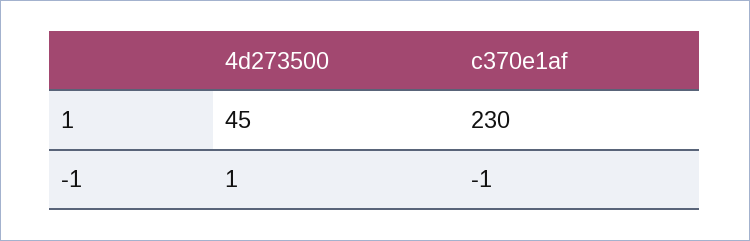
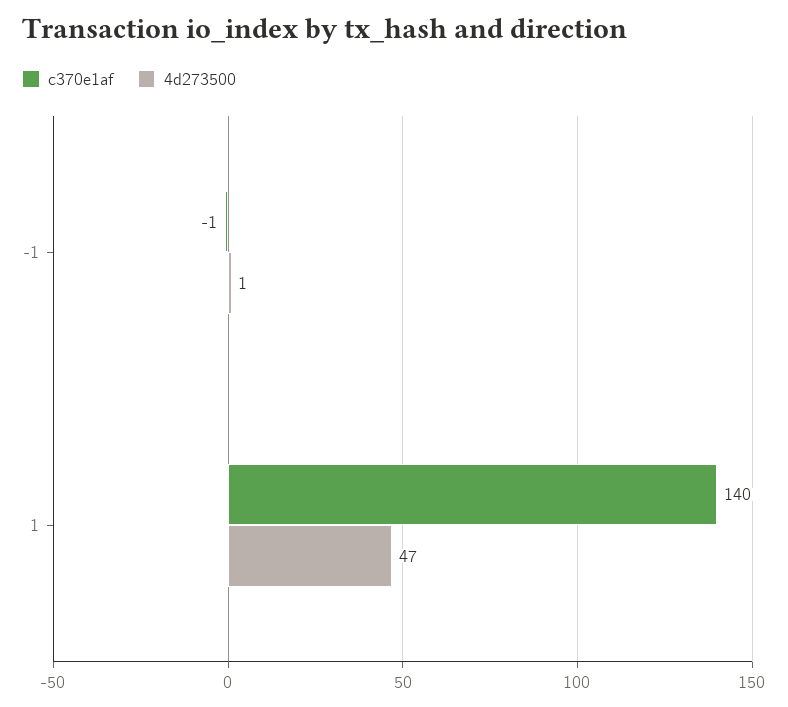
  {
    "4d273500": {
-     "1": 45,
+     "1": 47,
      "-1": 1
    },
    "c370e1af": {
-     "1": 230,
+     "1": 140,
      "-1": -1
    }
  }

